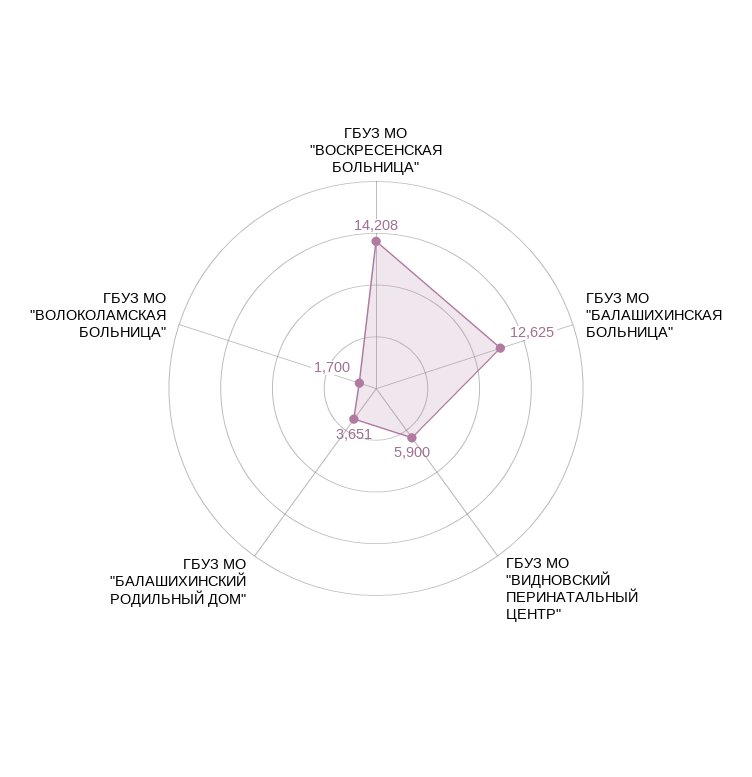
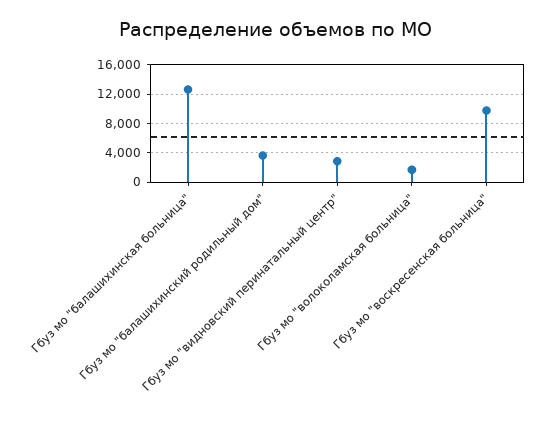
  {
-   "ГБУЗ МО \"ВОСКРЕСЕНСКАЯ БОЛЬНИЦА\"": 14208,
+   "ГБУЗ МО \"ВОСКРЕСЕНСКАЯ БОЛЬНИЦА\"": 10000,
    "ГБУЗ МО \"БАЛАШИХИНСКАЯ БОЛЬНИЦА\"": 12625,
-   "ГБУЗ МО \"ВИДНОВСКИЙ ПЕРИНАТАЛЬНЫЙ ЦЕНТР\"": 5900,
+   "ГБУЗ МО \"ВИДНОВСКИЙ ПЕРИНАТАЛЬНЫЙ ЦЕНТР\"": 3000,
    "ГБУЗ МО \"БАЛАШИХИНСКИЙ РОДИЛЬНЫЙ ДОМ\"": 3651,
    "ГБУЗ МО \"ВОЛОКОЛАМСКАЯ БОЛЬНИЦА\"": 1700
  }

